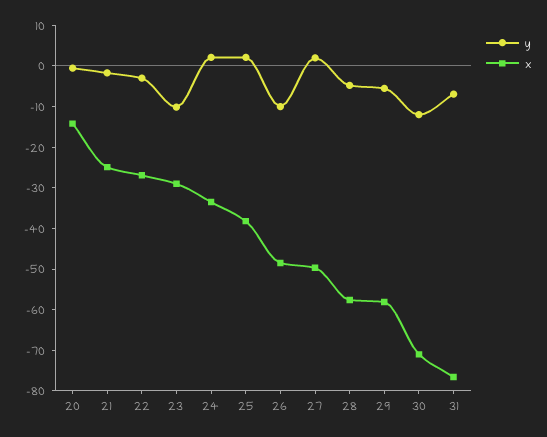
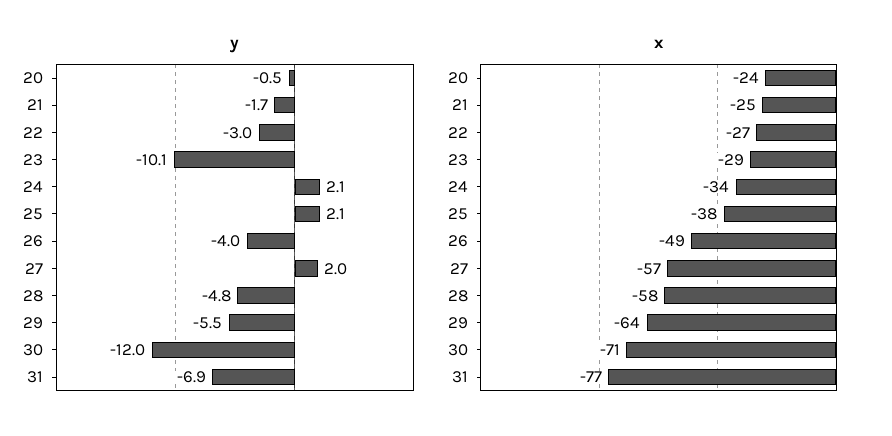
  {
    "y": {
      "20": -0.5,
      "21": -1.7,
      "22": -3,
      "23": -10.1,
      "24": 2.1,
      "25": 2.1,
-     "26": -10,
+     "26": -4,
      "27": 2,
      "28": -4.8,
      "29": -5.5,
      "30": -12,
      "31": -6.9
    },
    "x": {
-     "20": -14,
+     "20": -24,
      "21": -25,
      "22": -27,
      "23": -29,
      "24": -34,
      "25": -38,
      "26": -49,
-     "27": -50,
+     "27": -57,
      "28": -58,
-     "29": -58,
+     "29": -64,
      "30": -71,
      "31": -77
    }
  }

